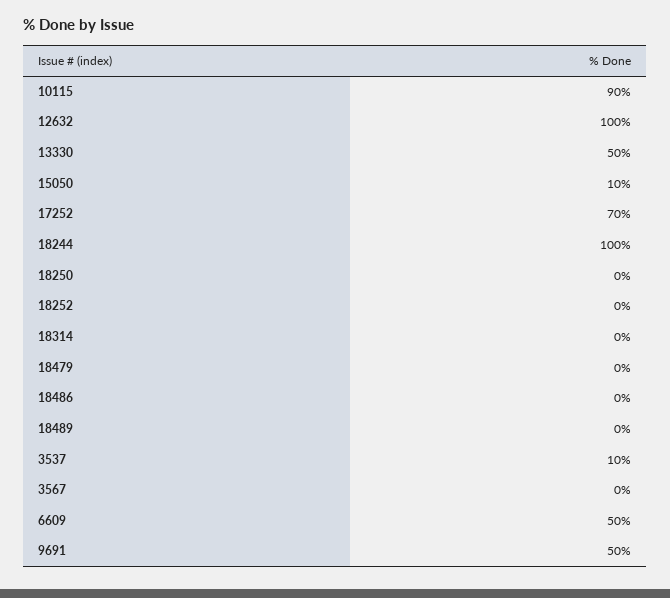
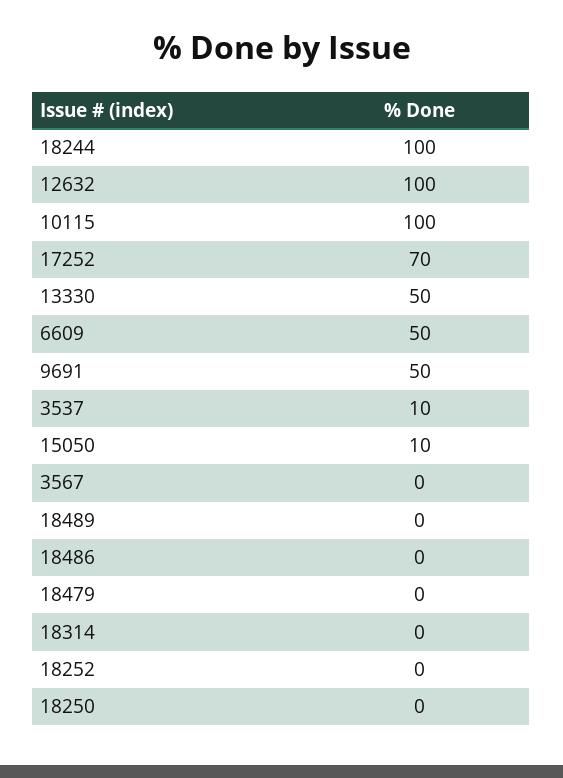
  {
-   "10115": 90,
+   "10115": 100,
    "12632": 100,
    "13330": 50,
    "15050": 10,
    "17252": 70,
    "18244": 100,
    "18250": 0,
    "18252": 0,
    "18314": 0,
    "18479": 0,
    "18486": 0,
    "18489": 0,
    "3537": 10,
    "3567": 0,
    "6609": 50,
    "9691": 50
  }

